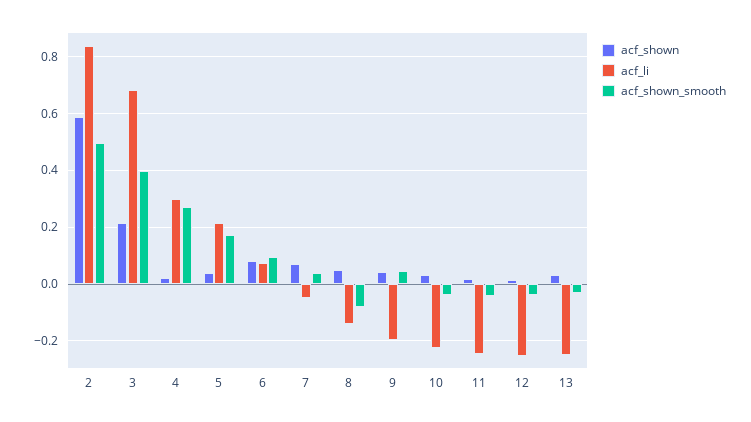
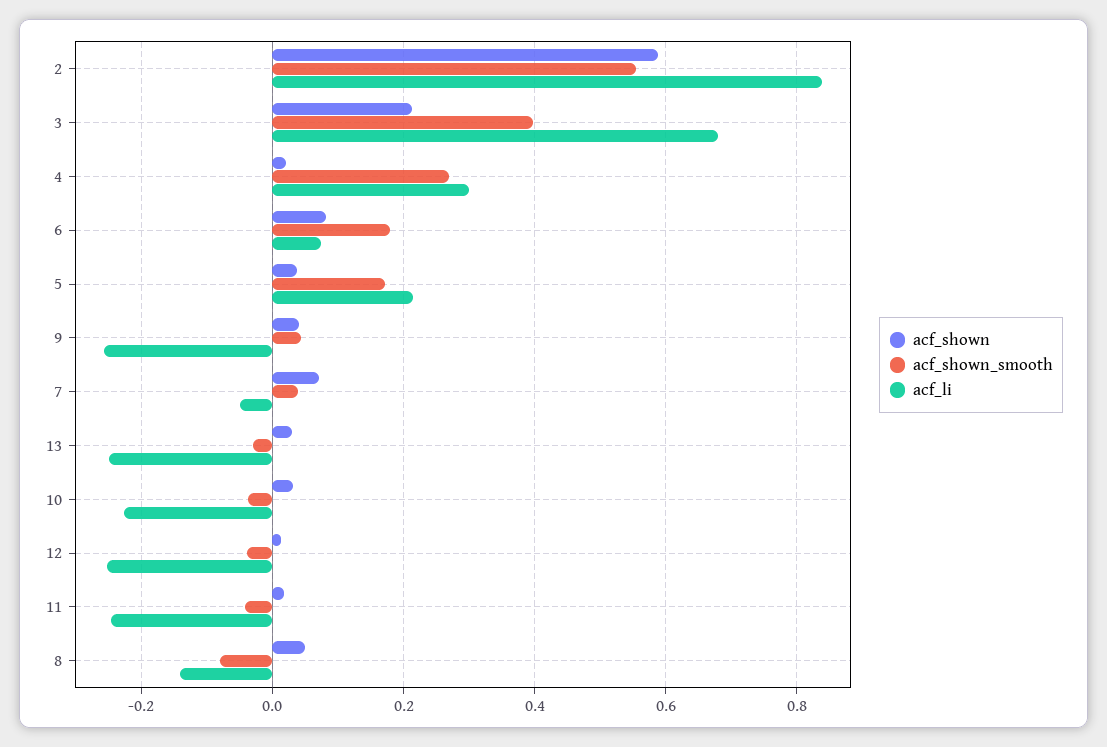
  {
    "acf_shown": {
      "2": 0.58,
      "3": 0.22,
      "4": 0.02,
      "5": 0.04,
      "6": 0.08,
      "7": 0.08,
      "8": 0.06,
      "9": 0.04,
      "10": 0.04,
      "11": 0.02,
      "12": 0.02,
      "13": 0.04
    },
    "acf_li": {
      "2": 0.84,
      "3": 0.68,
      "4": 0.3,
      "5": 0.22,
      "6": 0.08,
      "7": -0.06,
      "8": -0.14,
-     "9": -0.2,
+     "9": -0.26,
      "10": -0.22,
      "11": -0.24,
      "12": -0.26,
      "13": -0.24
    },
    "acf_shown_smooth": {
-     "2": 0.5,
+     "2": 0.56,
      "3": 0.4,
      "4": 0.28,
      "5": 0.18,
-     "6": 0.1,
+     "6": 0.18,
      "7": 0.04,
      "8": -0.08,
      "9": 0.04,
      "10": -0.04,
      "11": -0.04,
      "12": -0.04,
      "13": -0.04
    }
  }

